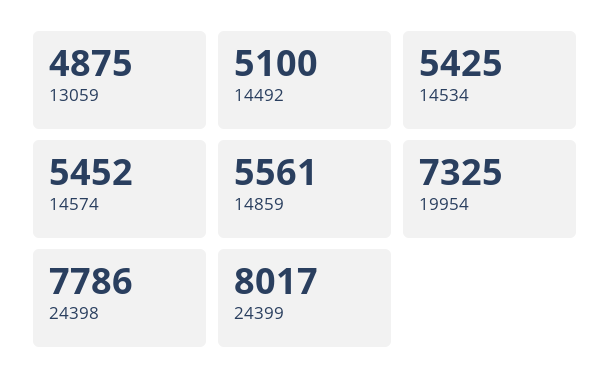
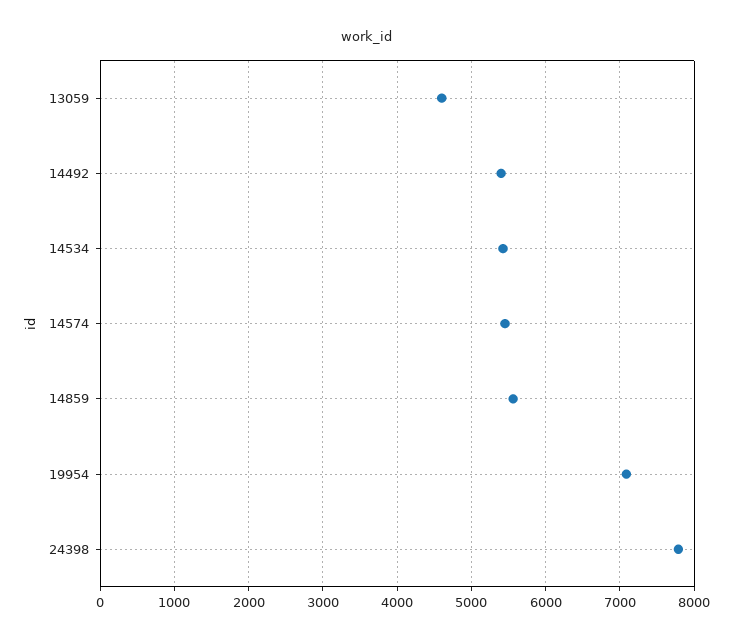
  {
-   "13059": 4875,
+   "13059": 4600,
-   "14492": 5100,
+   "14492": 5400,
    "14534": 5425,
    "14574": 5452,
    "14859": 5561,
-   "19954": 7325,
+   "19954": 7100,
-   "24398": 7786,
+   "24398": 7786
-   "24399": 8017
  }

